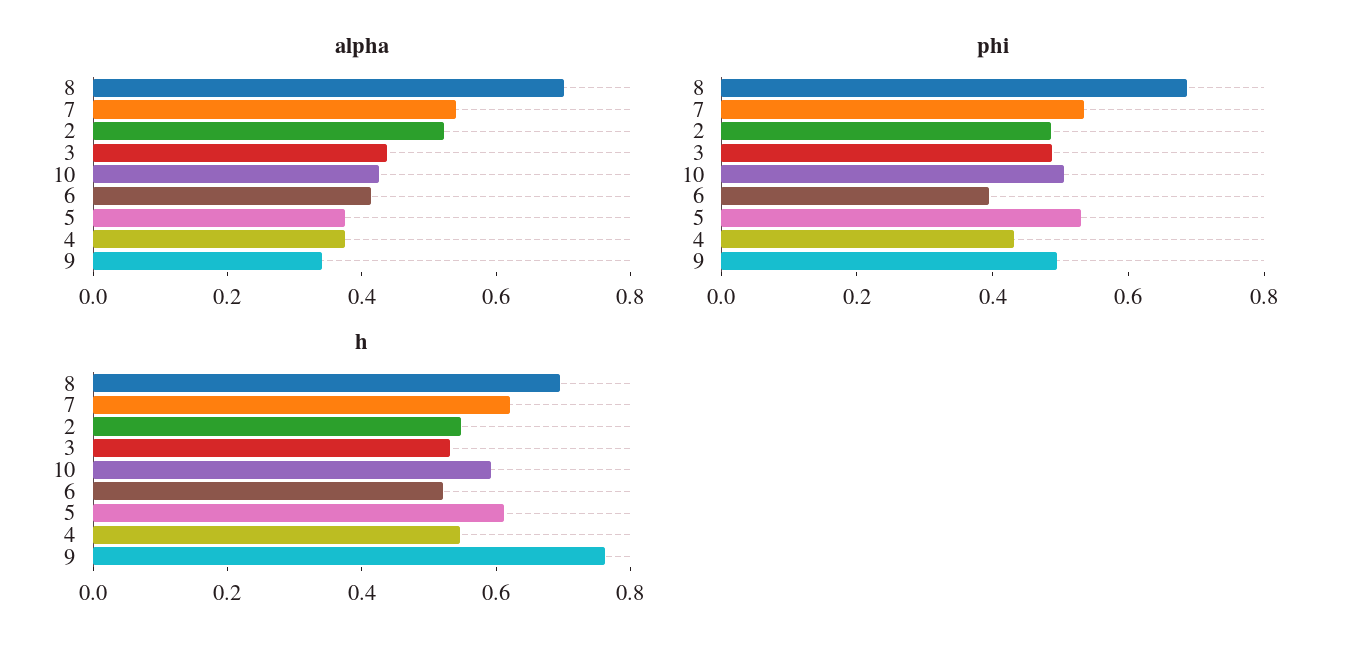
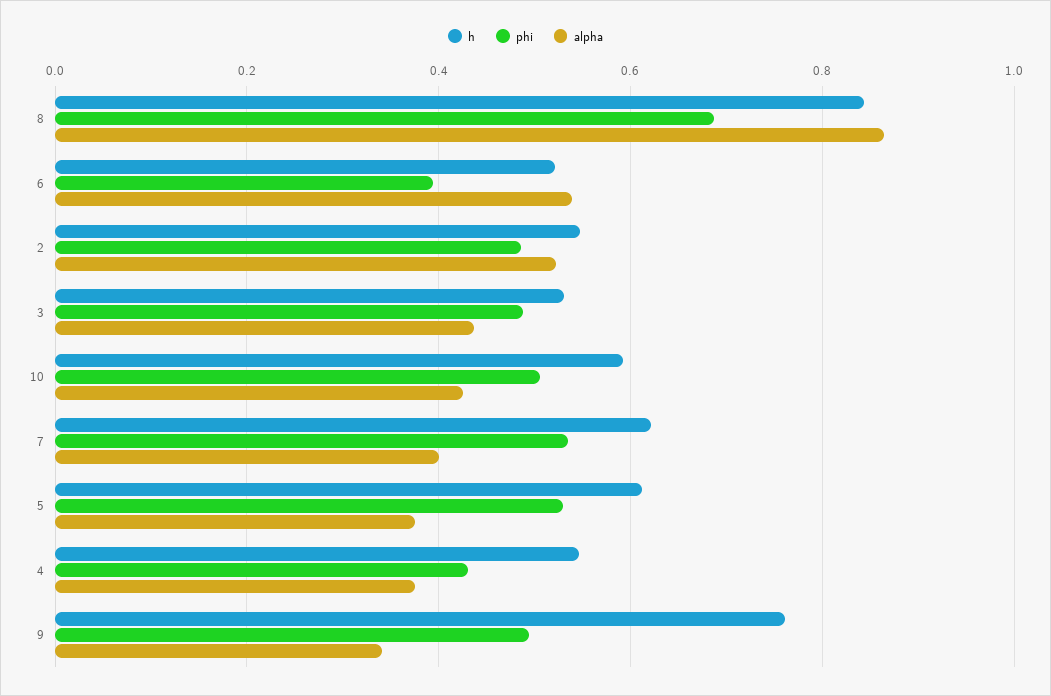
  {
    "alpha": {
-     "8": 0.7,
+     "8": 0.86,
-     "7": 0.55,
+     "7": 0.4,
      "2": 0.52,
      "3": 0.44,
      "10": 0.42,
-     "6": 0.4,
+     "6": 0.54,
      "5": 0.38,
      "4": 0.38,
      "9": 0.34
    },
    "phi": {
      "8": 0.68,
      "7": 0.54,
      "2": 0.48,
      "3": 0.48,
      "10": 0.5,
      "6": 0.4,
      "5": 0.52,
      "4": 0.44,
      "9": 0.5
    },
    "h": {
-     "8": 0.7,
+     "8": 0.84,
      "7": 0.62,
      "2": 0.54,
      "3": 0.54,
      "10": 0.6,
      "6": 0.52,
      "5": 0.62,
      "4": 0.54,
      "9": 0.76
    }
  }

